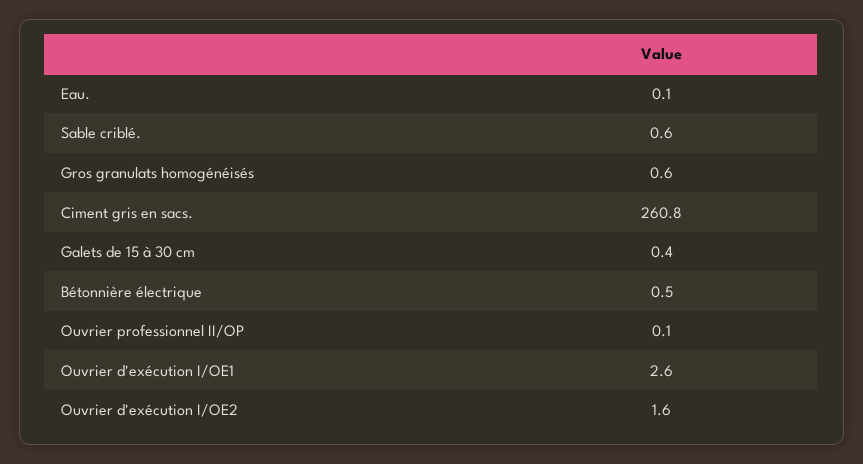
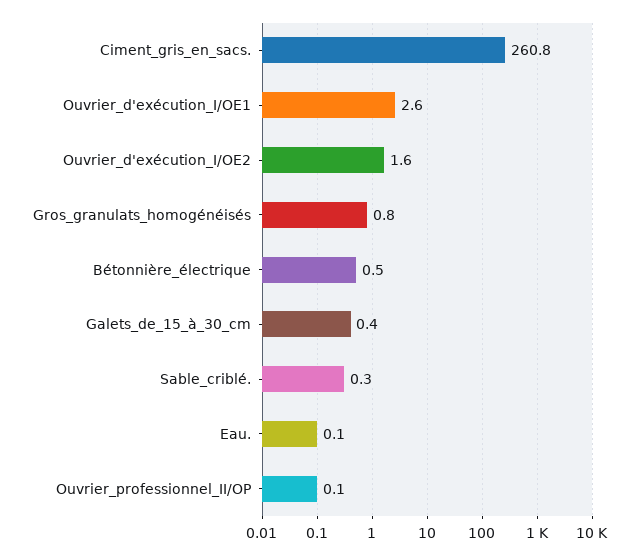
  {
    "Eau.": 0.1,
-   "Sable criblé.": 0.6,
+   "Sable criblé.": 0.3,
-   "Gros granulats homogénéisés": 0.6,
+   "Gros granulats homogénéisés": 0.8,
    "Ciment gris en sacs.": 260.8,
    "Galets de 15 à 30 cm": 0.4,
    "Bétonnière électrique": 0.5,
    "Ouvrier professionnel II/OP": 0.1,
    "Ouvrier d'exécution I/OE1": 2.6,
    "Ouvrier d'exécution I/OE2": 1.6
  }

